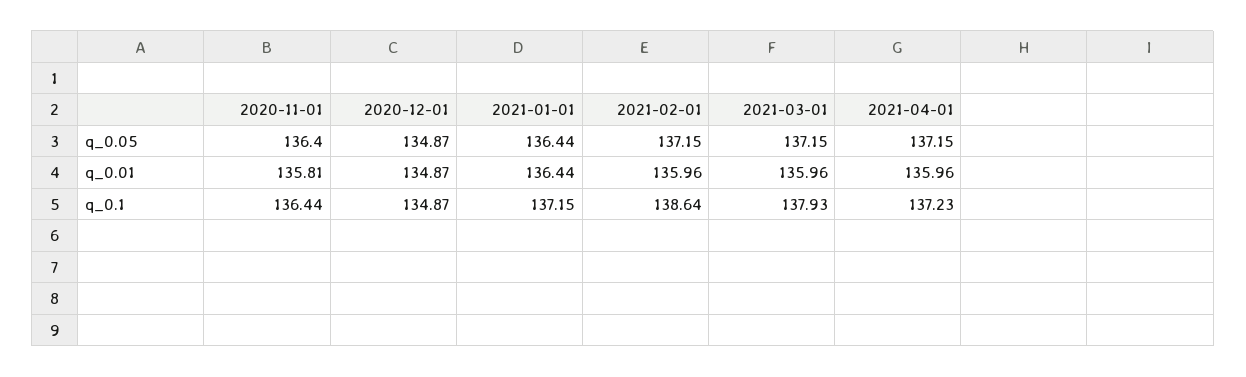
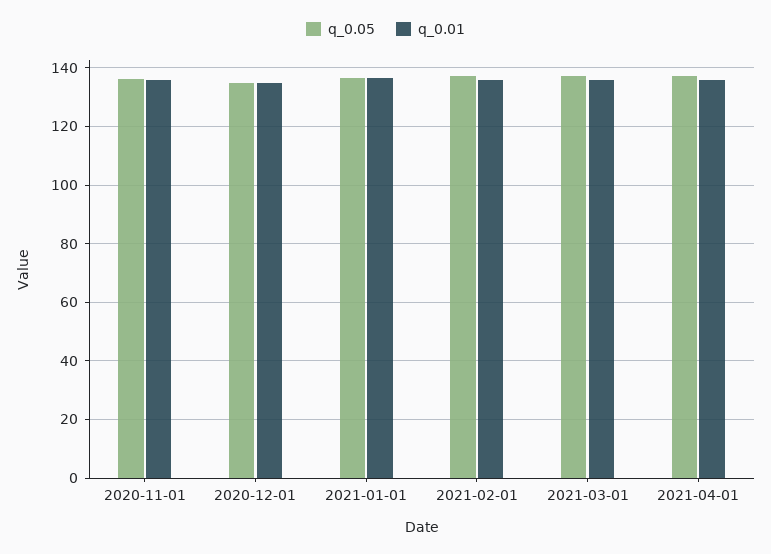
  {
    "q_0.05": {
      "2020-11-01": 136.4,
      "2020-12-01": 134.87,
      "2021-01-01": 136.44,
      "2021-02-01": 137.15,
      "2021-03-01": 137.15,
      "2021-04-01": 137.15
    },
    "q_0.01": {
      "2020-11-01": 135.81,
      "2020-12-01": 134.87,
      "2021-01-01": 136.44,
      "2021-02-01": 135.96,
      "2021-03-01": 135.96,
      "2021-04-01": 135.96
-   },
+   }
-   "q_0.1": {
-     "2020-11-01": 136.44,
-     "2020-12-01": 134.87,
-     "2021-01-01": 137.15,
-     "2021-02-01": 138.64,
-     "2021-03-01": 137.93,
-     "2021-04-01": 137.23
-   }
  }

